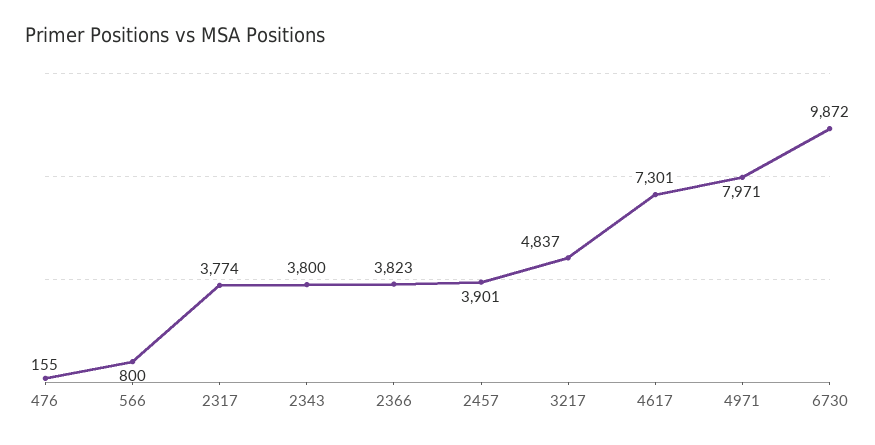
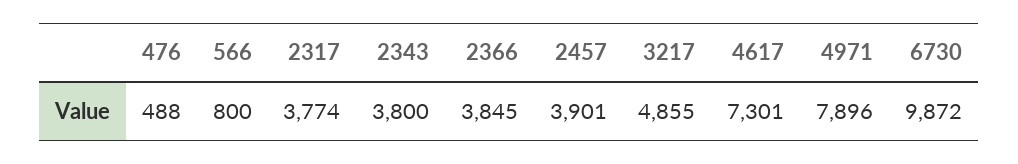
  {
-   "476": 155,
+   "476": 488,
    "566": 800,
    "2317": 3774,
    "2343": 3800,
-   "2366": 3823,
+   "2366": 3845,
    "2457": 3901,
-   "3217": 4837,
+   "3217": 4855,
    "4617": 7301,
-   "4971": 7971,
+   "4971": 7896,
    "6730": 9872
  }

